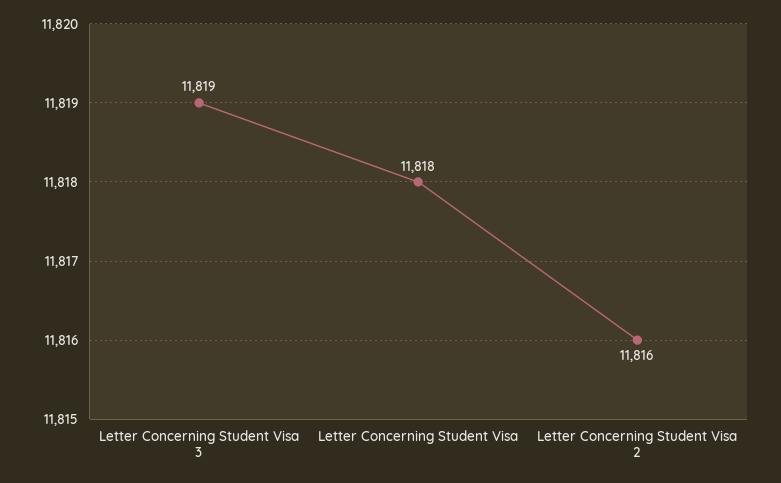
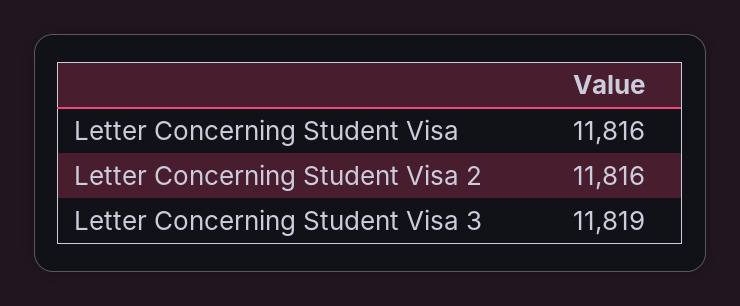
  {
    "Letter Concerning Student Visa 3": 11819,
-   "Letter Concerning Student Visa": 11818,
+   "Letter Concerning Student Visa": 11816,
    "Letter Concerning Student Visa 2": 11816
  }

